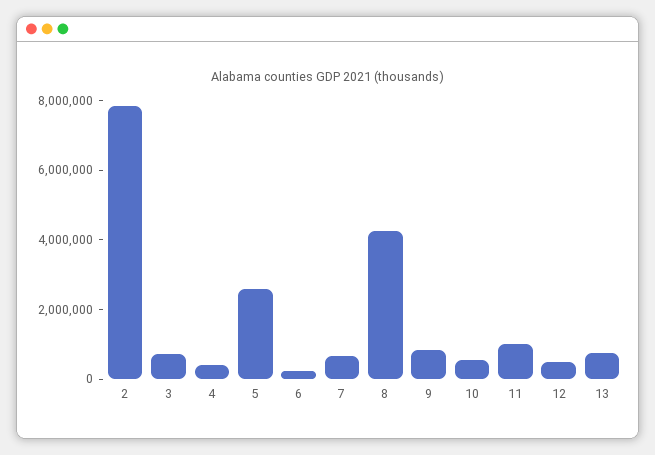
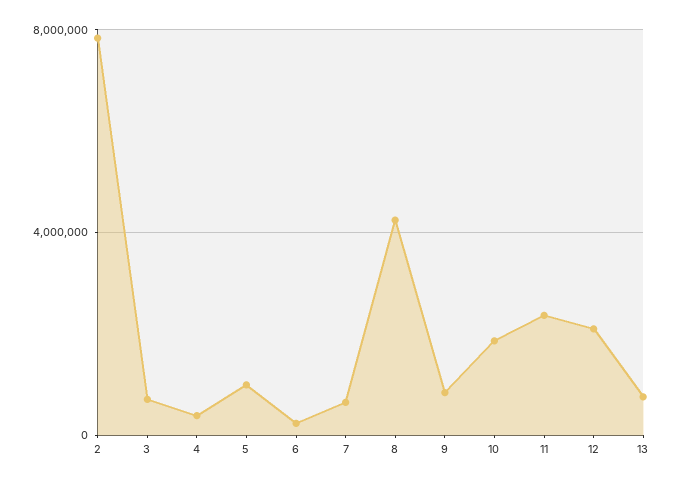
  {
    "2": 8000000,
    "3": 500000,
    "4": 500000,
-   "5": 2500000,
+   "5": 1000000,
    "6": 0,
    "7": 500000,
    "8": 4000000,
    "9": 1000000,
-   "10": 500000,
+   "10": 2000000,
-   "11": 1000000,
+   "11": 2500000,
-   "12": 500000,
+   "12": 2000000,
    "13": 1000000
  }

